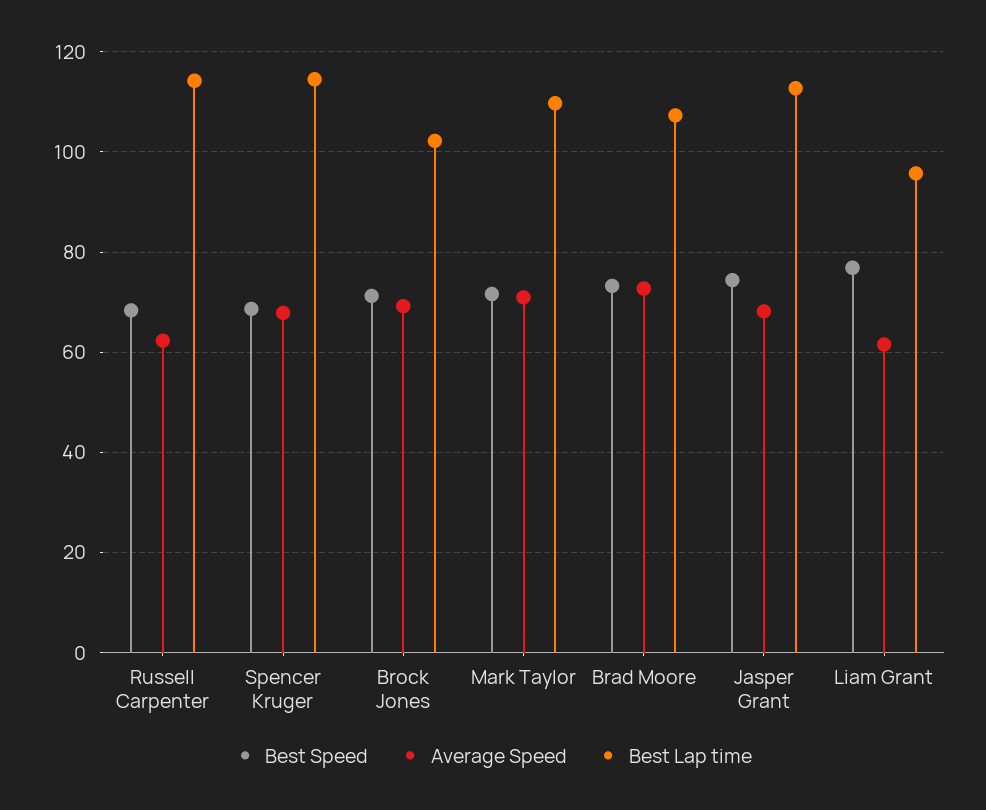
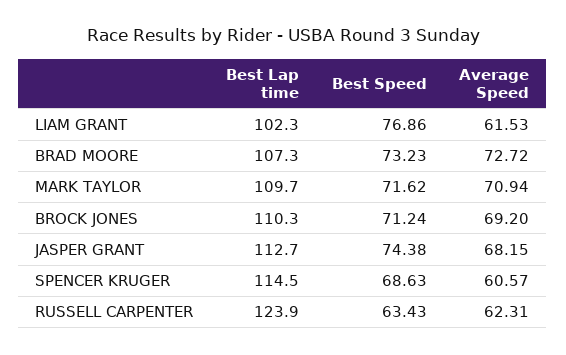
  {
    "Best Speed": {
-     "Russell Carpenter": 68,
+     "Russell Carpenter": 63.43,
      "Spencer Kruger": 68.63,
      "Brock Jones": 71.24,
      "Mark Taylor": 71.62,
      "Brad Moore": 73.23,
      "Jasper Grant": 74.38,
      "Liam Grant": 76.86
    },
    "Average Speed": {
      "Russell Carpenter": 62.31,
-     "Spencer Kruger": 68,
+     "Spencer Kruger": 60.57,
      "Brock Jones": 69.2,
      "Mark Taylor": 70.94,
      "Brad Moore": 72.72,
      "Jasper Grant": 68.15,
      "Liam Grant": 61.53
    },
    "Best Lap time": {
-     "Russell Carpenter": 114,
+     "Russell Carpenter": 123.9,
      "Spencer Kruger": 114.5,
-     "Brock Jones": 102,
+     "Brock Jones": 110.3,
      "Mark Taylor": 109.7,
      "Brad Moore": 107.3,
      "Jasper Grant": 112.7,
-     "Liam Grant": 96
+     "Liam Grant": 102.3
    }
  }

